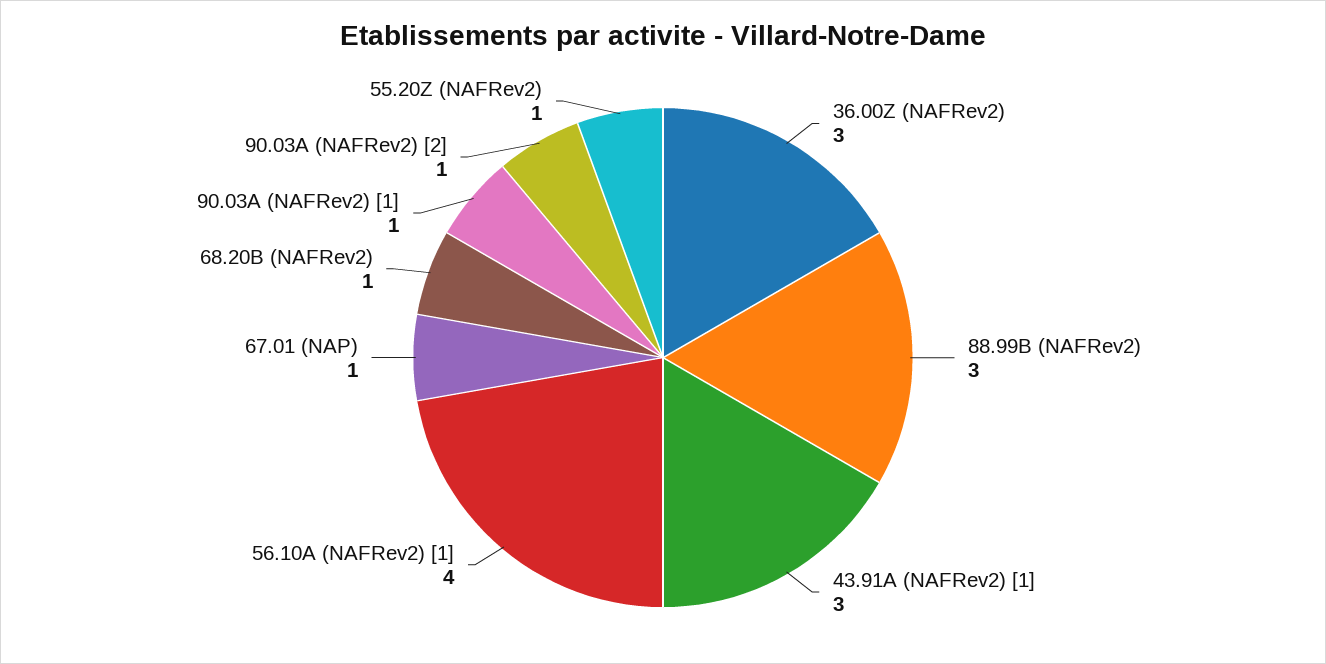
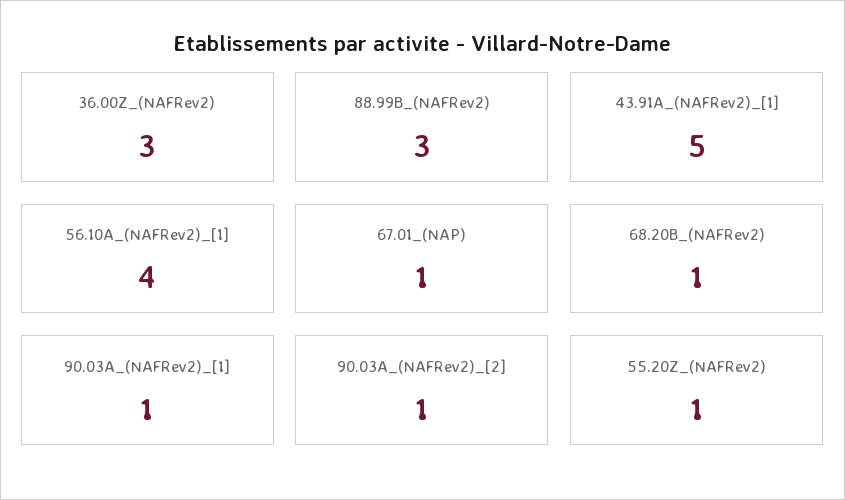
  {
    "36.00Z (NAFRev2)": 3,
    "88.99B (NAFRev2)": 3,
-   "43.91A (NAFRev2) [1]": 3,
+   "43.91A (NAFRev2) [1]": 5,
    "56.10A (NAFRev2) [1]": 4,
    "67.01 (NAP)": 1,
    "68.20B (NAFRev2)": 1,
    "90.03A (NAFRev2) [1]": 1,
    "90.03A (NAFRev2) [2]": 1,
    "55.20Z (NAFRev2)": 1
  }

